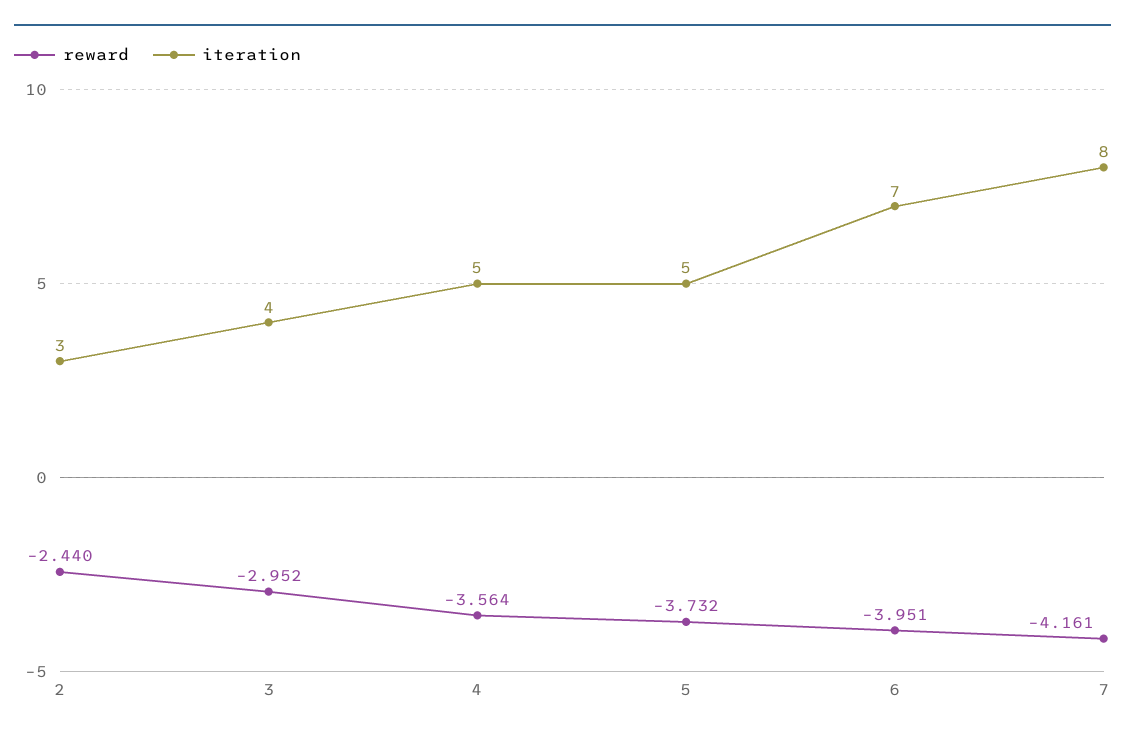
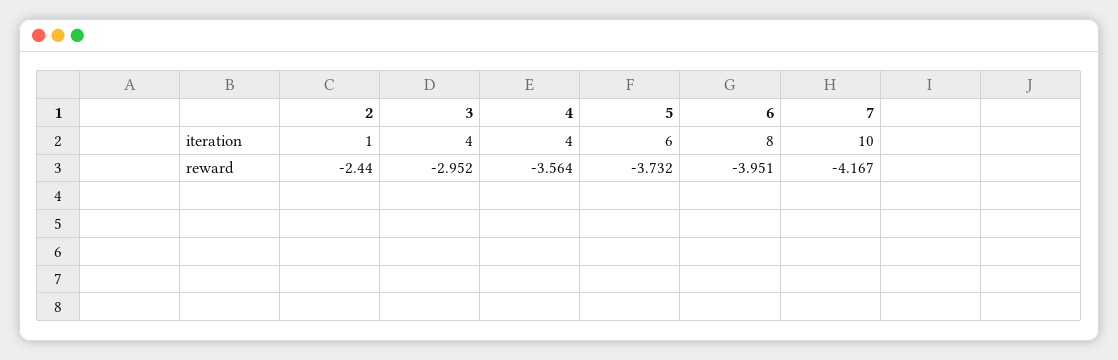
  {
    "reward": {
      "2": -2.44,
      "3": -2.952,
      "4": -3.564,
      "5": -3.732,
      "6": -3.951,
-     "7": -4.161
+     "7": -4.167
    },
    "iteration": {
-     "2": 3,
+     "2": 1,
      "3": 4,
-     "4": 5,
+     "4": 4,
-     "5": 5,
+     "5": 6,
-     "6": 7,
+     "6": 8,
-     "7": 8
+     "7": 10
    }
  }

